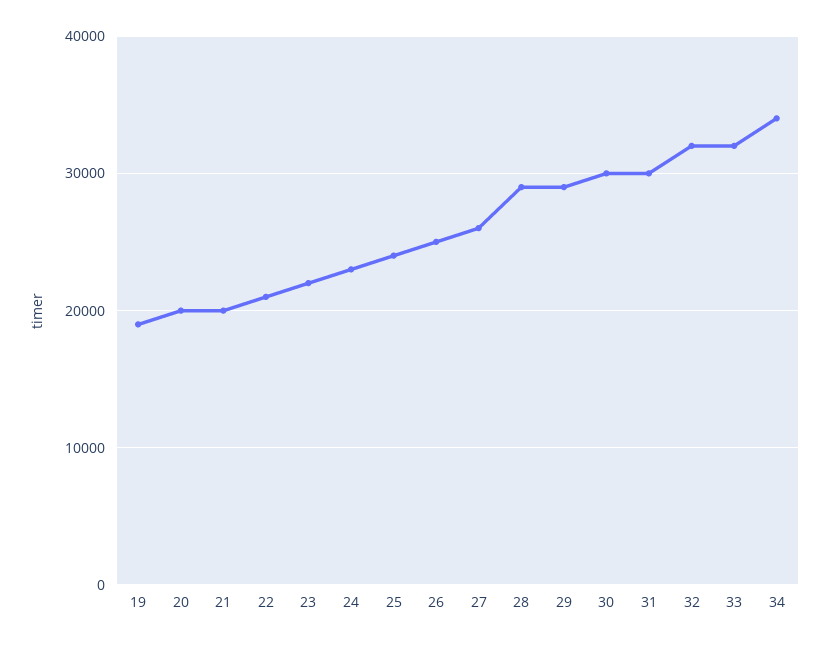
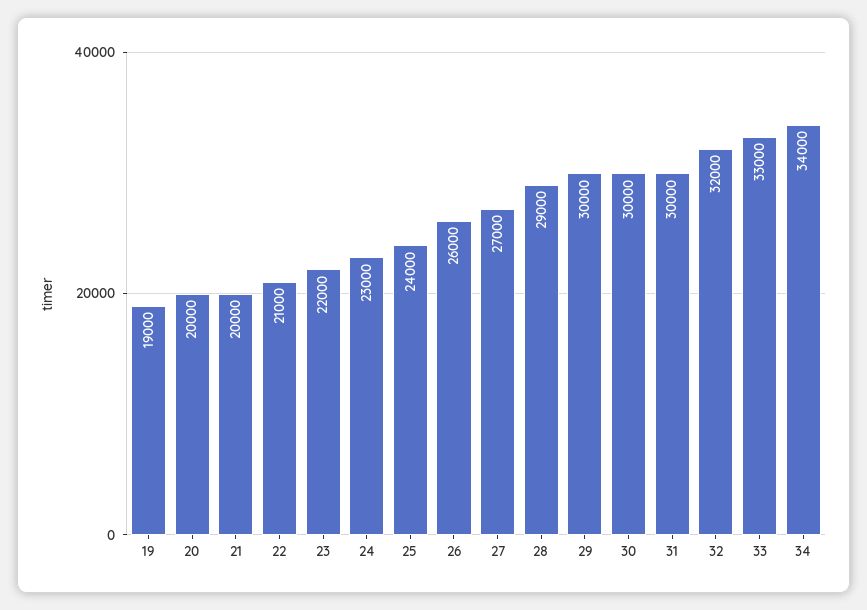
  {
    "19": 19000,
    "20": 20000,
    "21": 20000,
    "22": 21000,
    "23": 22000,
    "24": 23000,
    "25": 24000,
-   "26": 25000,
+   "26": 26000,
-   "27": 26000,
+   "27": 27000,
    "28": 29000,
-   "29": 29000,
+   "29": 30000,
    "30": 30000,
    "31": 30000,
    "32": 32000,
-   "33": 32000,
+   "33": 33000,
    "34": 34000
  }

